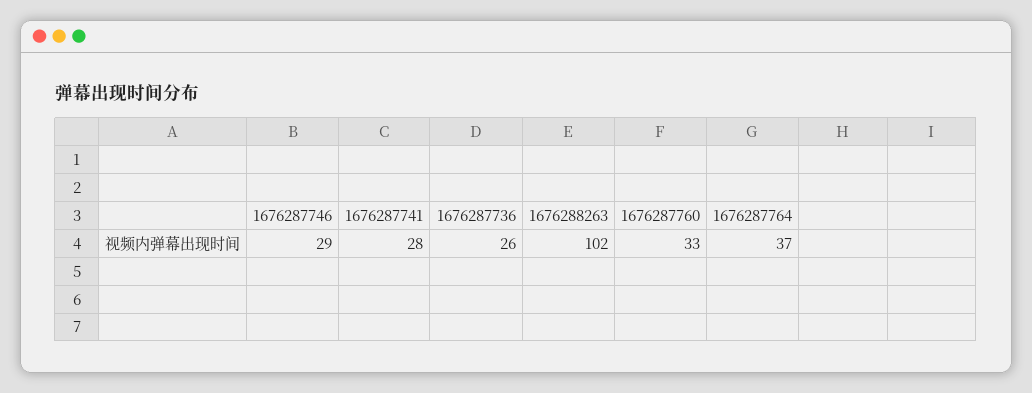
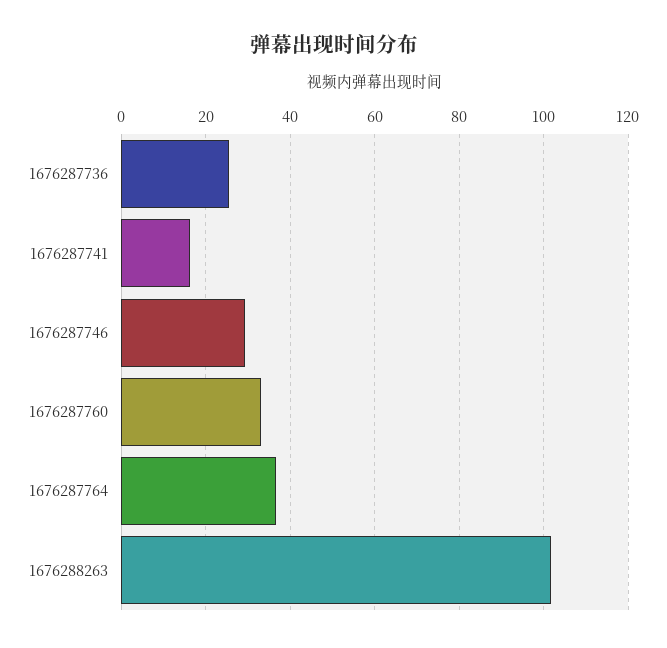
  {
    "1676287746": 29,
-   "1676287741": 28,
+   "1676287741": 16,
    "1676287736": 26,
    "1676288263": 102,
    "1676287760": 33,
    "1676287764": 37
  }

